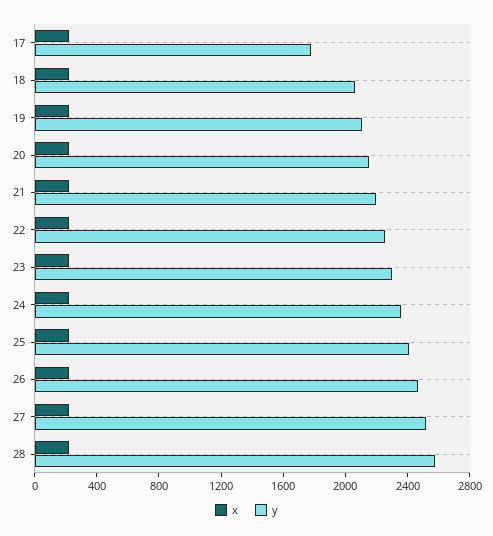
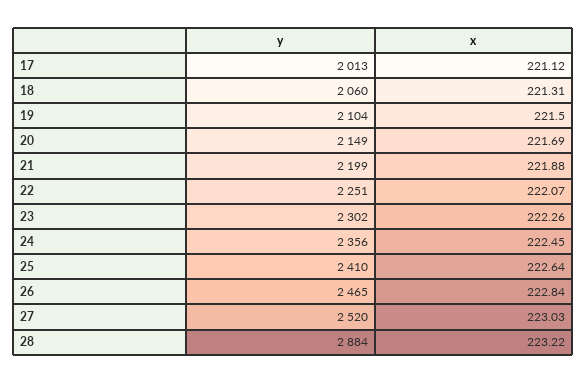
  {
    "x": {
      "17": 221.12,
      "18": 221.31,
      "19": 221.5,
      "20": 221.69,
      "21": 221.88,
      "22": 222.07,
      "23": 222.26,
      "24": 222.45,
      "25": 222.64,
      "26": 222.84,
      "27": 223.03,
      "28": 223.22
    },
    "y": {
-     "17": 1800,
+     "17": 2013,
      "18": 2060,
      "19": 2104,
      "20": 2149,
      "21": 2199,
      "22": 2251,
      "23": 2302,
      "24": 2356,
      "25": 2410,
      "26": 2465,
      "27": 2520,
-     "28": 2600
+     "28": 2884
    }
  }

